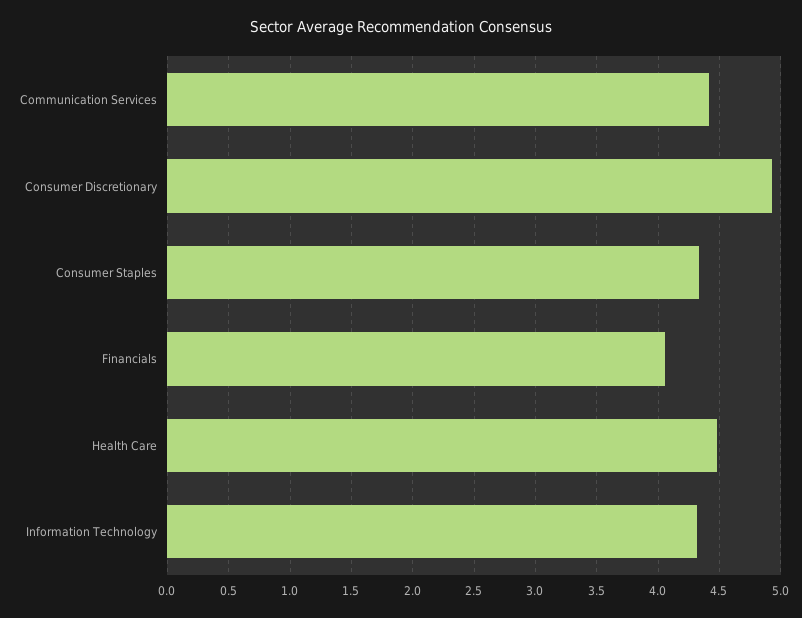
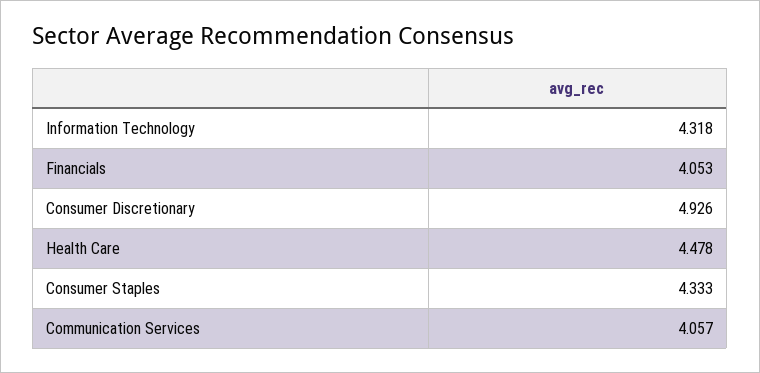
  {
-   "Communication Services": 4.4,
+   "Communication Services": 4.057,
    "Consumer Discretionary": 4.926,
    "Consumer Staples": 4.333,
    "Financials": 4.053,
    "Health Care": 4.478,
    "Information Technology": 4.318
  }

